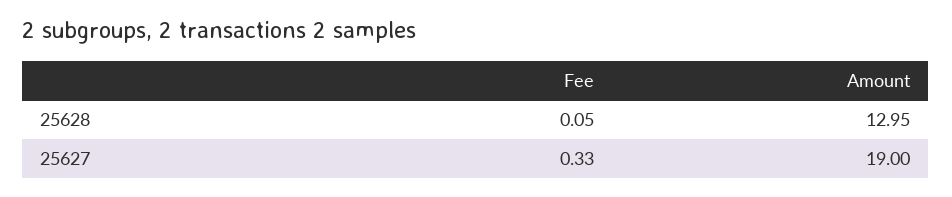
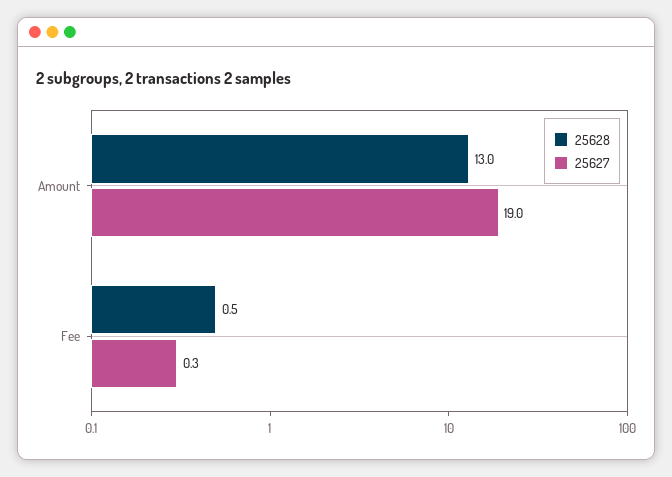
  {
    "25628": {
-     "Fee": 0.05,
+     "Fee": 0.5,
      "Amount": 12.95
    },
    "25627": {
      "Fee": 0.33,
      "Amount": 19
    }
  }

